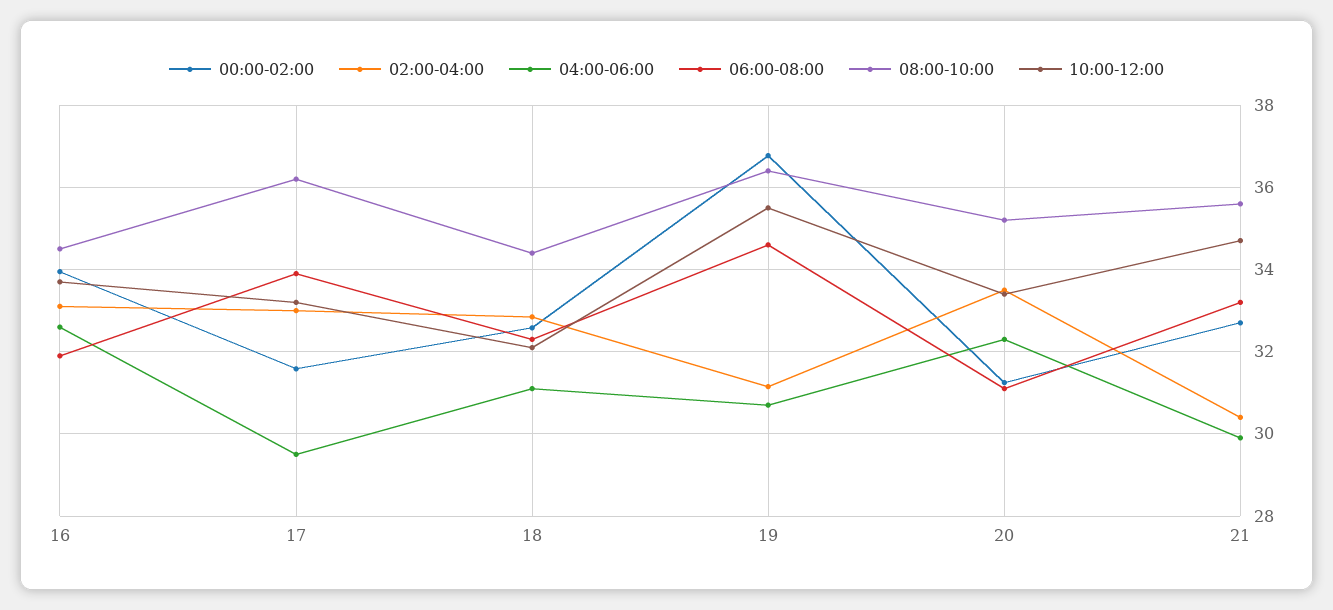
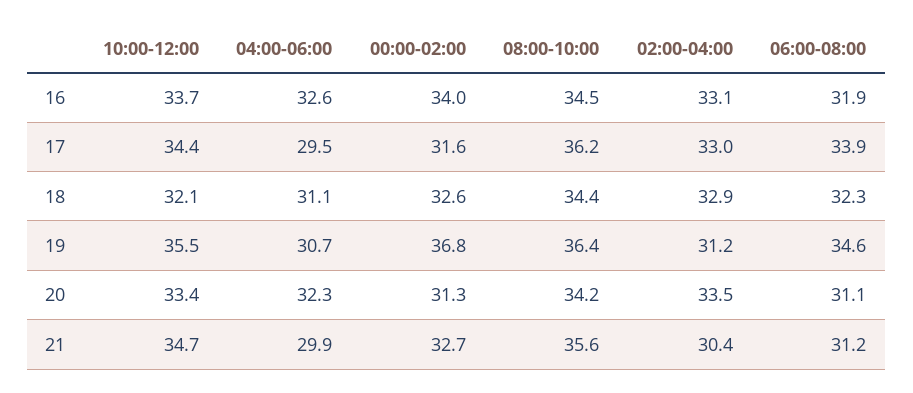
  {
    "00:00-02:00": {
      "16": 34,
      "17": 31.6,
      "18": 32.6,
      "19": 36.8,
      "20": 31.3,
      "21": 32.7
    },
    "02:00-04:00": {
      "16": 33.1,
      "17": 33,
      "18": 32.9,
      "19": 31.2,
      "20": 33.5,
      "21": 30.4
    },
    "04:00-06:00": {
      "16": 32.6,
      "17": 29.5,
      "18": 31.1,
      "19": 30.7,
      "20": 32.3,
      "21": 29.9
    },
    "06:00-08:00": {
      "16": 31.9,
      "17": 33.9,
      "18": 32.3,
      "19": 34.6,
      "20": 31.1,
-     "21": 33.2
+     "21": 31.2
    },
    "08:00-10:00": {
      "16": 34.5,
      "17": 36.2,
      "18": 34.4,
      "19": 36.4,
-     "20": 35.2,
+     "20": 34.2,
      "21": 35.6
    },
    "10:00-12:00": {
      "16": 33.7,
-     "17": 33.2,
+     "17": 34.4,
      "18": 32.1,
      "19": 35.5,
      "20": 33.4,
      "21": 34.7
    }
  }

